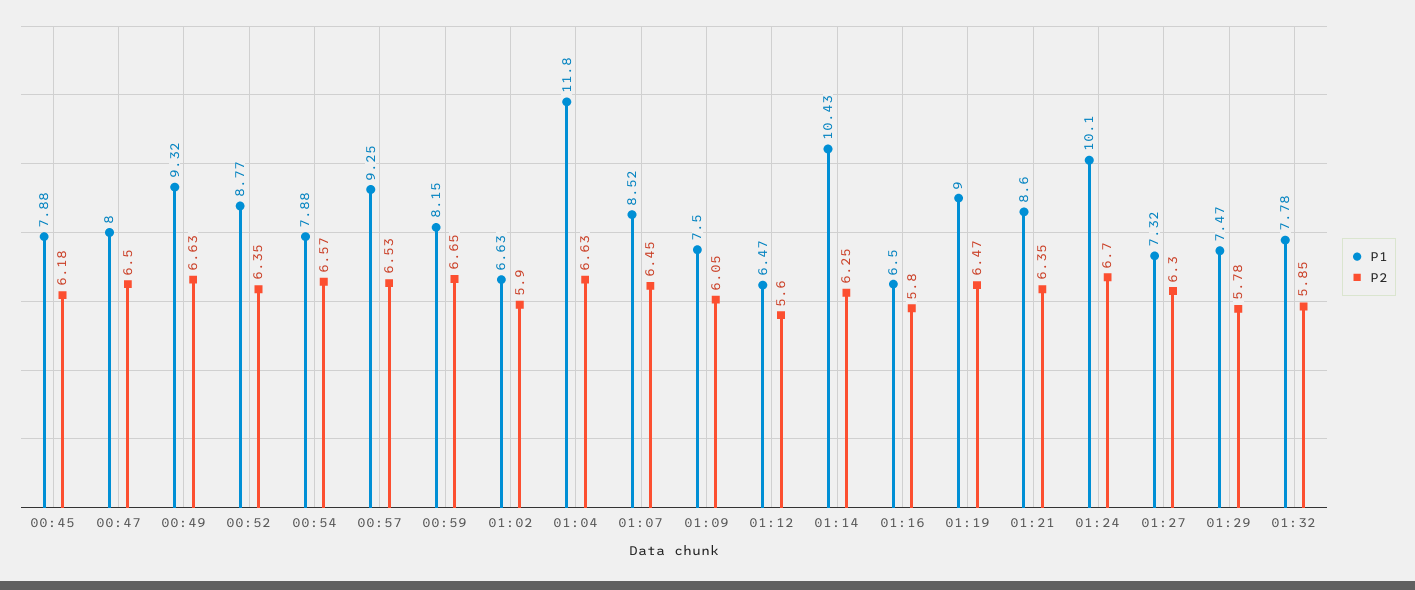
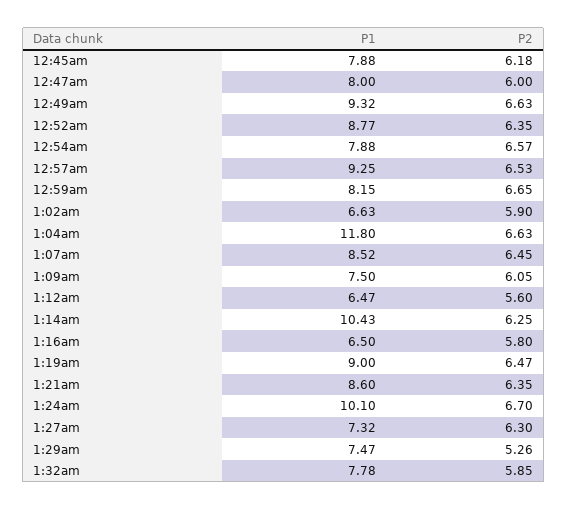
  {
    "P1": {
      "00:45": 7.88,
      "00:47": 8,
      "00:49": 9.32,
      "00:52": 8.77,
      "00:54": 7.88,
      "00:57": 9.25,
      "00:59": 8.15,
      "01:02": 6.63,
      "01:04": 11.8,
      "01:07": 8.52,
      "01:09": 7.5,
      "01:12": 6.47,
      "01:14": 10.43,
      "01:16": 6.5,
      "01:19": 9,
      "01:21": 8.6,
      "01:24": 10.1,
      "01:27": 7.32,
      "01:29": 7.47,
      "01:32": 7.78
    },
    "P2": {
      "00:45": 6.18,
-     "00:47": 6.5,
+     "00:47": 6,
      "00:49": 6.63,
      "00:52": 6.35,
      "00:54": 6.57,
      "00:57": 6.53,
      "00:59": 6.65,
      "01:02": 5.9,
      "01:04": 6.63,
      "01:07": 6.45,
      "01:09": 6.05,
      "01:12": 5.6,
      "01:14": 6.25,
      "01:16": 5.8,
      "01:19": 6.47,
      "01:21": 6.35,
      "01:24": 6.7,
      "01:27": 6.3,
-     "01:29": 5.78,
+     "01:29": 5.26,
      "01:32": 5.85
    }
  }

